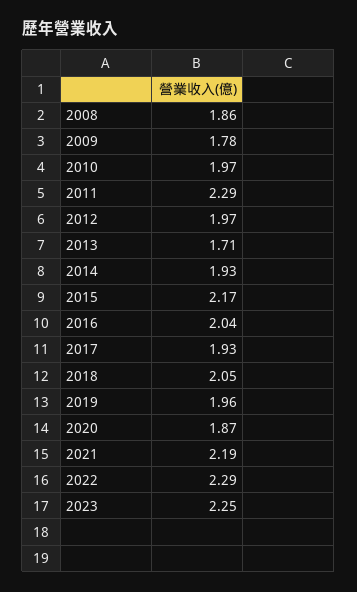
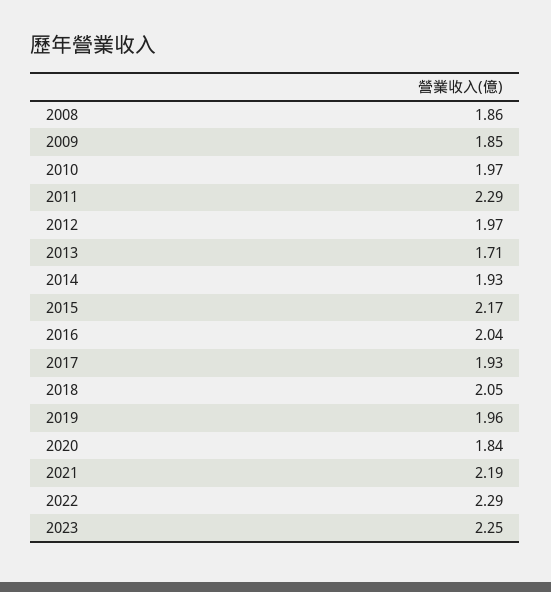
  {
    "2008": 1.86,
-   "2009": 1.78,
+   "2009": 1.85,
    "2010": 1.97,
    "2011": 2.29,
    "2012": 1.97,
    "2013": 1.71,
    "2014": 1.93,
    "2015": 2.17,
    "2016": 2.04,
    "2017": 1.93,
    "2018": 2.05,
    "2019": 1.96,
-   "2020": 1.87,
+   "2020": 1.84,
    "2021": 2.19,
    "2022": 2.29,
    "2023": 2.25
  }

